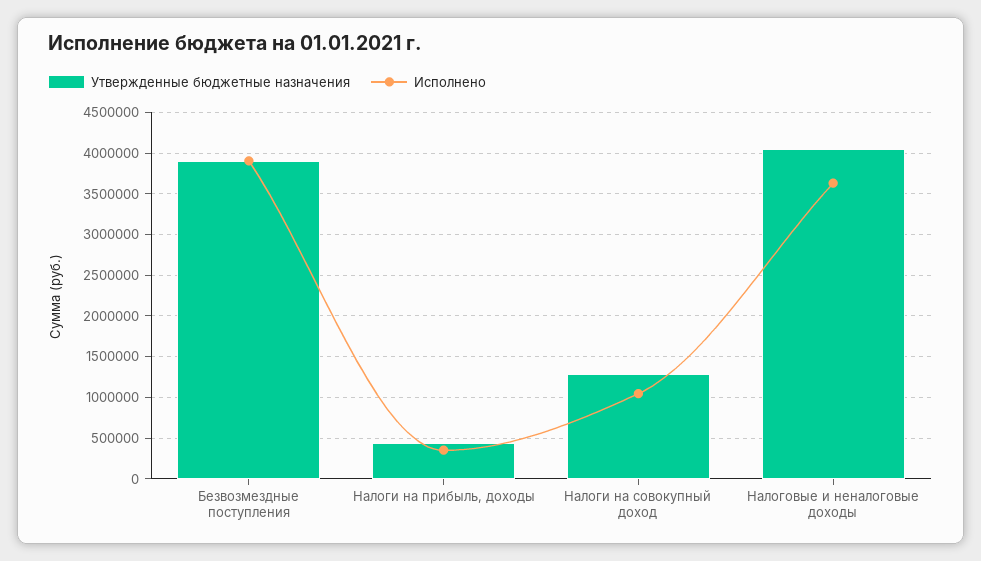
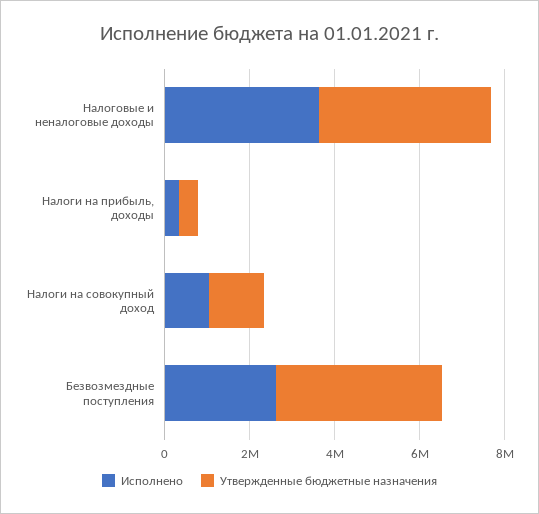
  {
    "Утвержденные бюджетные назначения": {
      "Безвозмездные поступления": 3900000,
      "Налоги на прибыль, доходы": 400000,
      "Налоги на совокупный доход": 1300000,
      "Налоговые и неналоговые доходы": 4100000
    },
    "Исполнено": {
-     "Безвозмездные поступления": 3900000,
+     "Безвозмездные поступления": 2500000,
      "Налоги на прибыль, доходы": 400000,
      "Налоги на совокупный доход": 1000000,
      "Налоговые и неналоговые доходы": 3600000
    }
  }

